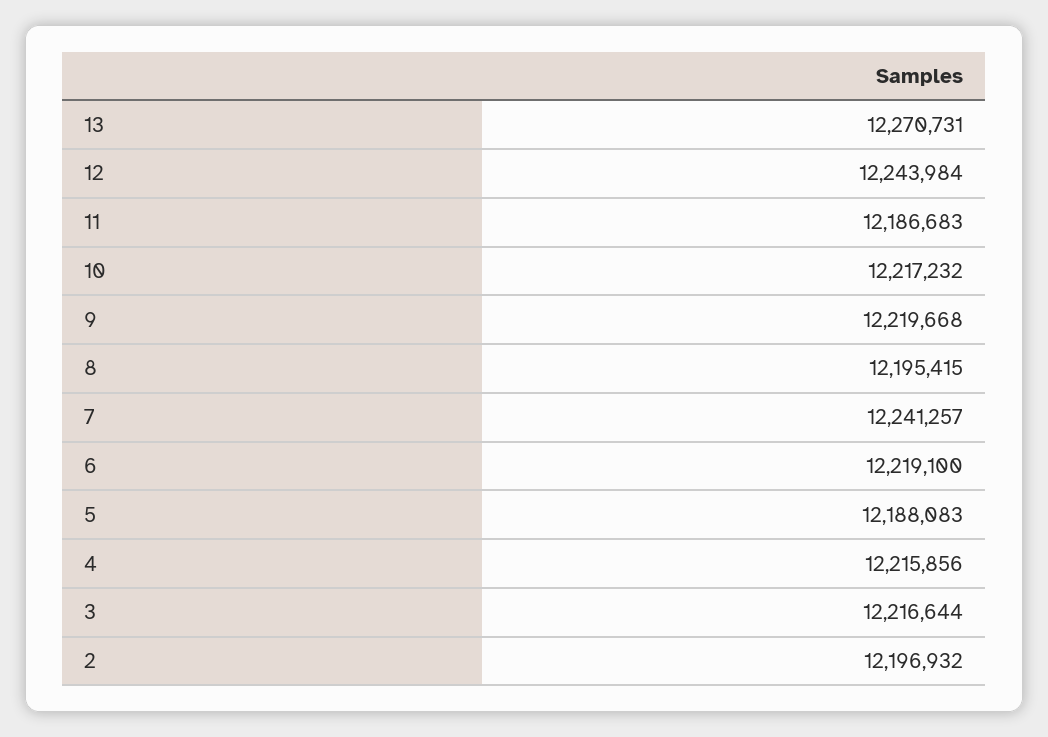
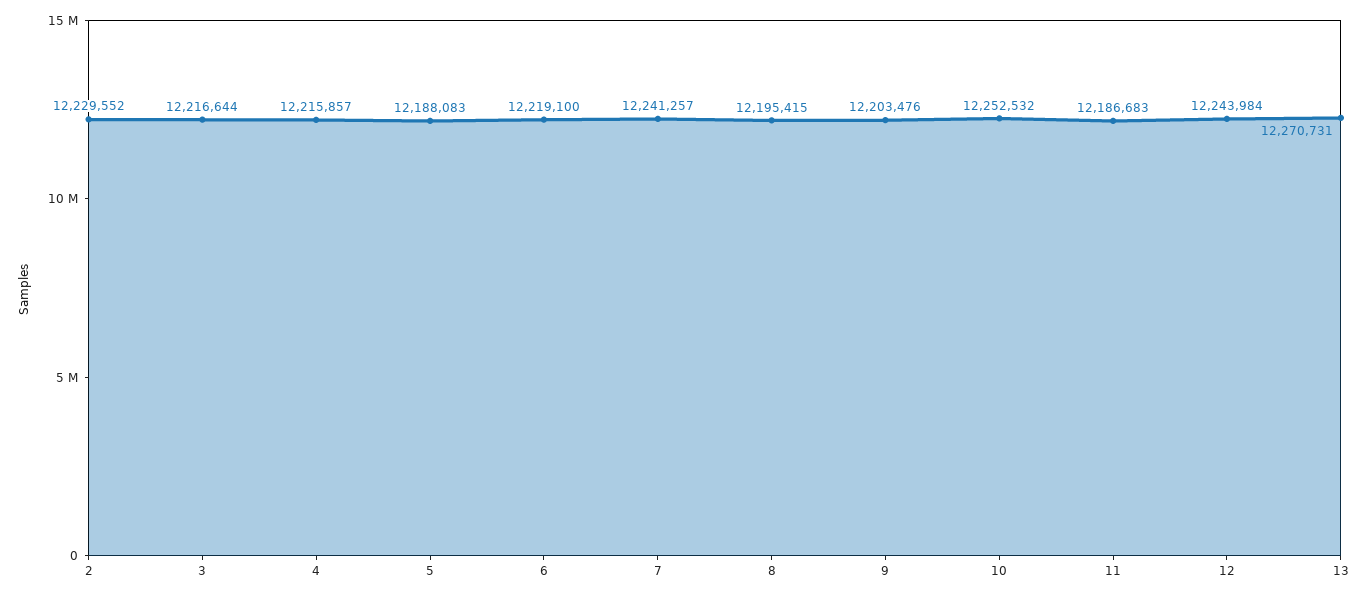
  {
    "13": 12270731,
    "12": 12243984,
    "11": 12186683,
-   "10": 12217232,
+   "10": 12252532,
-   "9": 12219668,
+   "9": 12203476,
    "8": 12195415,
    "7": 12241257,
    "6": 12219100,
    "5": 12188083,
-   "4": 12215856,
+   "4": 12215857,
    "3": 12216644,
-   "2": 12196932
+   "2": 12229552
  }

